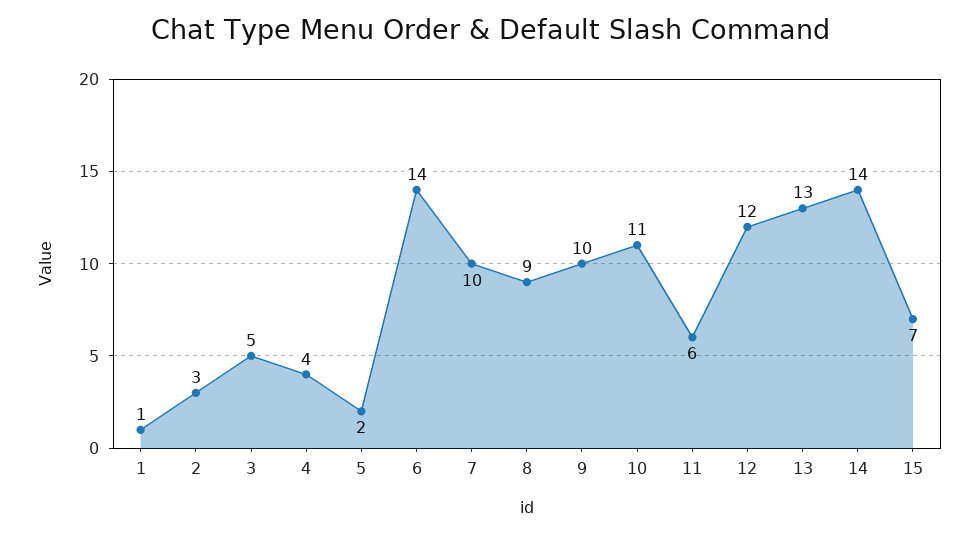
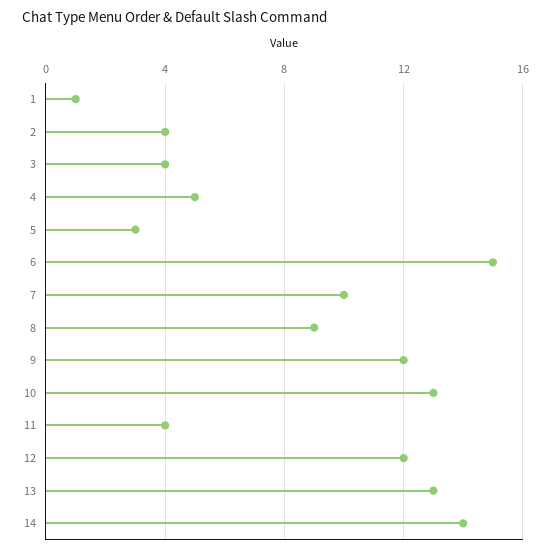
  {
    "1": 1,
-   "2": 3,
+   "2": 4,
-   "3": 5,
+   "3": 4,
-   "4": 4,
+   "4": 5,
-   "5": 2,
+   "5": 3,
-   "6": 14,
+   "6": 15,
    "7": 10,
    "8": 9,
-   "9": 10,
+   "9": 12,
-   "10": 11,
+   "10": 13,
-   "11": 6,
+   "11": 4,
    "12": 12,
    "13": 13,
-   "14": 14,
+   "14": 14
-   "15": 7
  }

